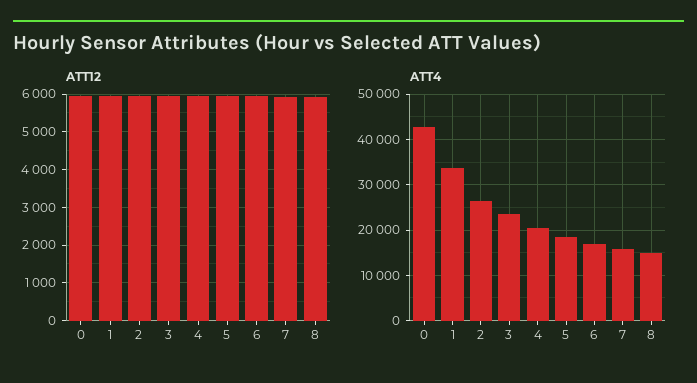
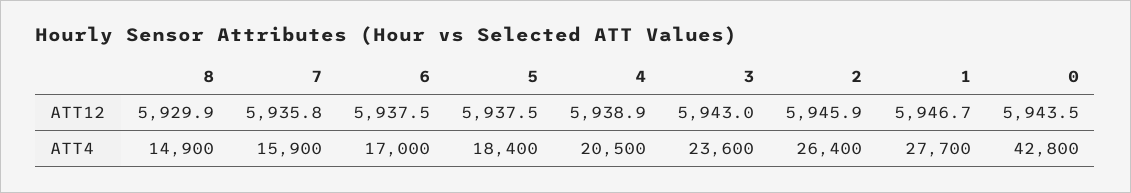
  {
    "ATT12": {
      "0": 5943.5,
      "1": 5946.7,
      "2": 5945.9,
      "3": 5943,
      "4": 5938.9,
      "5": 5937.5,
      "6": 5937.5,
      "7": 5935.8,
      "8": 5929.9
    },
    "ATT4": {
      "0": 42800,
-     "1": 34000,
+     "1": 27700,
      "2": 26400,
      "3": 23600,
      "4": 20500,
      "5": 18400,
      "6": 17000,
      "7": 15900,
      "8": 14900
    }
  }

